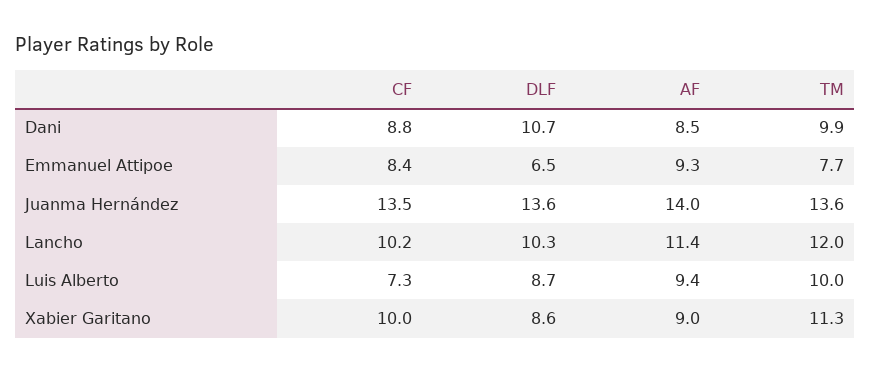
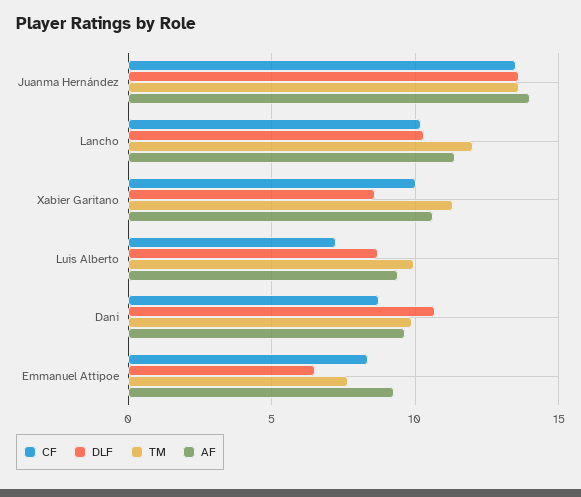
  {
    "CF": {
      "Dani": 8.8,
      "Emmanuel Attipoe": 8.4,
      "Juanma Hernández": 13.5,
      "Lancho": 10.2,
      "Luis Alberto": 7.3,
      "Xabier Garitano": 10
    },
    "DLF": {
      "Dani": 10.7,
      "Emmanuel Attipoe": 6.5,
      "Juanma Hernández": 13.6,
      "Lancho": 10.3,
      "Luis Alberto": 8.7,
      "Xabier Garitano": 8.6
    },
    "AF": {
-     "Dani": 8.5,
+     "Dani": 9.5,
      "Emmanuel Attipoe": 9.3,
      "Juanma Hernández": 14,
      "Lancho": 11.4,
      "Luis Alberto": 9.4,
-     "Xabier Garitano": 9
+     "Xabier Garitano": 10.5
    },
    "TM": {
      "Dani": 9.9,
      "Emmanuel Attipoe": 7.7,
      "Juanma Hernández": 13.6,
      "Lancho": 12,
      "Luis Alberto": 10,
      "Xabier Garitano": 11.3
    }
  }

